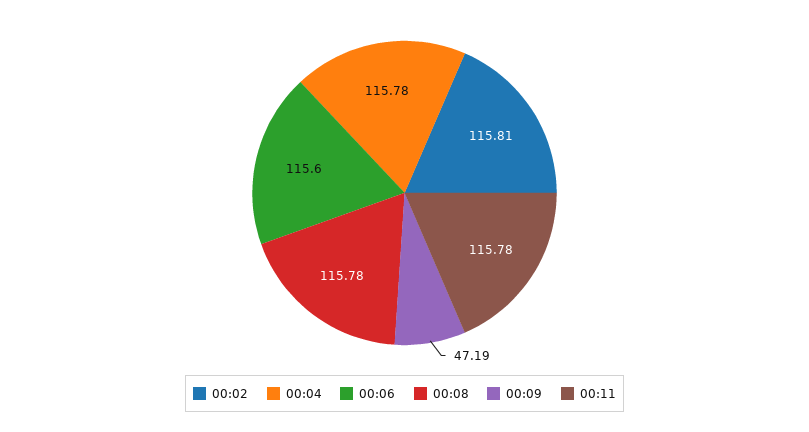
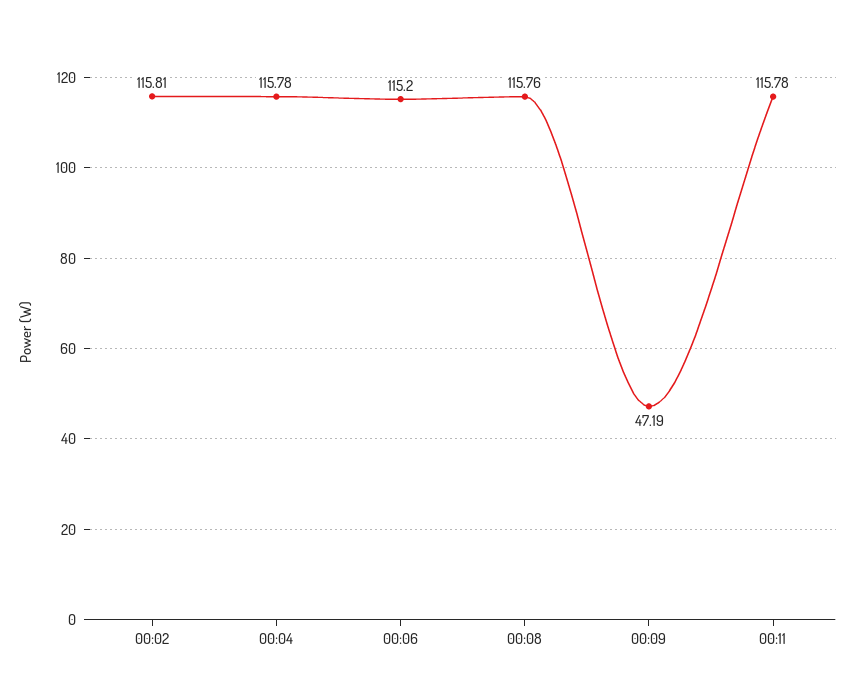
  {
    "00:02": 115.81,
    "00:04": 115.78,
-   "00:06": 115.6,
+   "00:06": 115.2,
-   "00:08": 115.78,
+   "00:08": 115.76,
    "00:09": 47.19,
    "00:11": 115.78
  }

